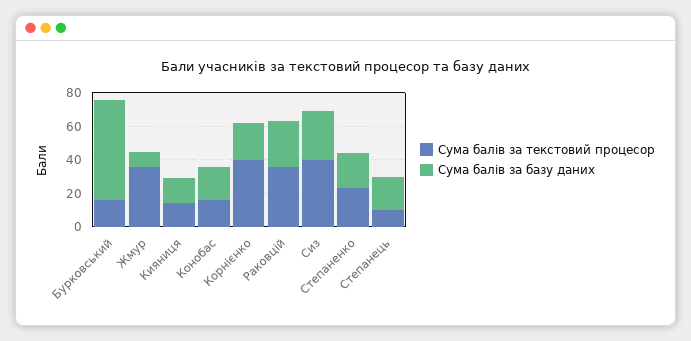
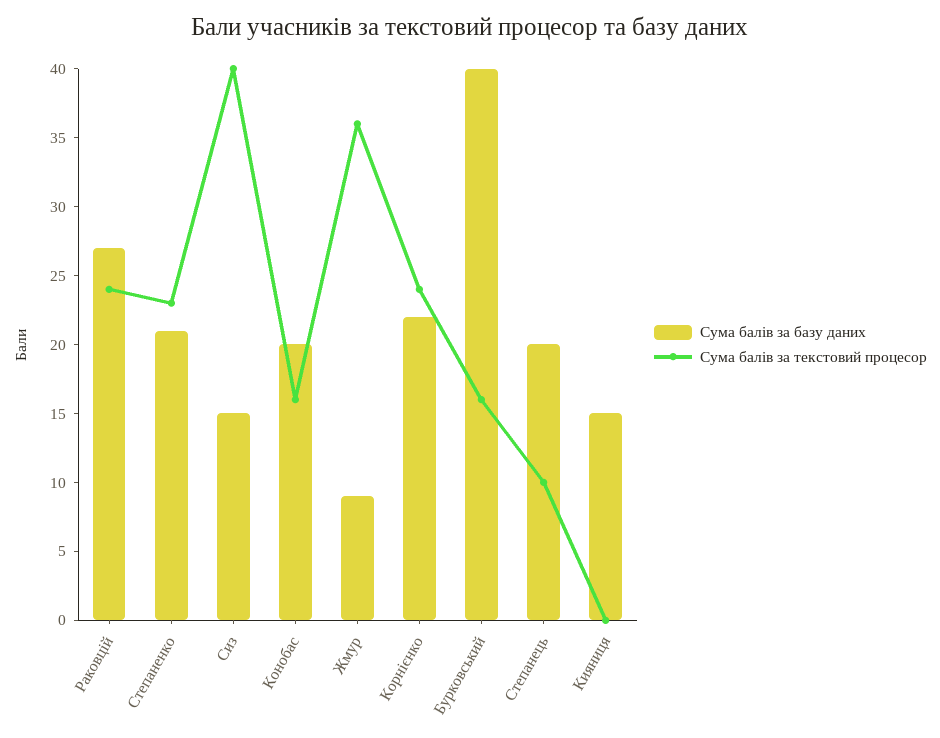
  {
    "Сума балів за текстовий процесор": {
      "Бурковський": 16,
      "Жмур": 36,
-     "Кияниця": 15,
+     "Кияниця": 0,
      "Конобас": 16,
-     "Корнієнко": 40,
+     "Корнієнко": 24,
-     "Раковцій": 35,
+     "Раковцій": 24,
      "Сиз": 40,
      "Степаненко": 23,
      "Степанець": 10
    },
    "Сума балів за базу даних": {
-     "Бурковський": 60,
+     "Бурковський": 40,
      "Жмур": 9,
      "Кияниця": 15,
      "Конобас": 20,
      "Корнієнко": 22,
      "Раковцій": 27,
-     "Сиз": 30,
+     "Сиз": 15,
      "Степаненко": 21,
      "Степанець": 20
    }
  }

